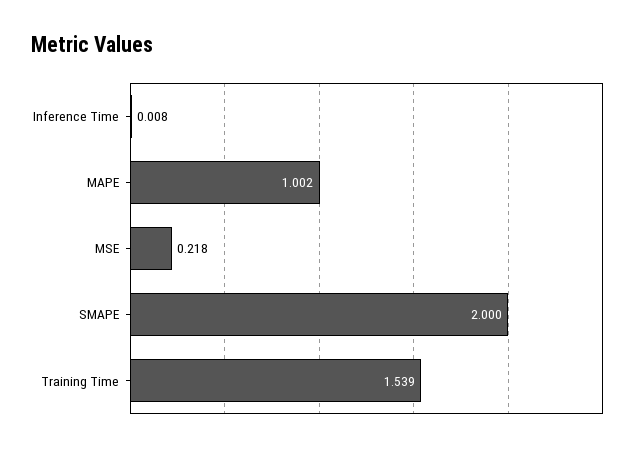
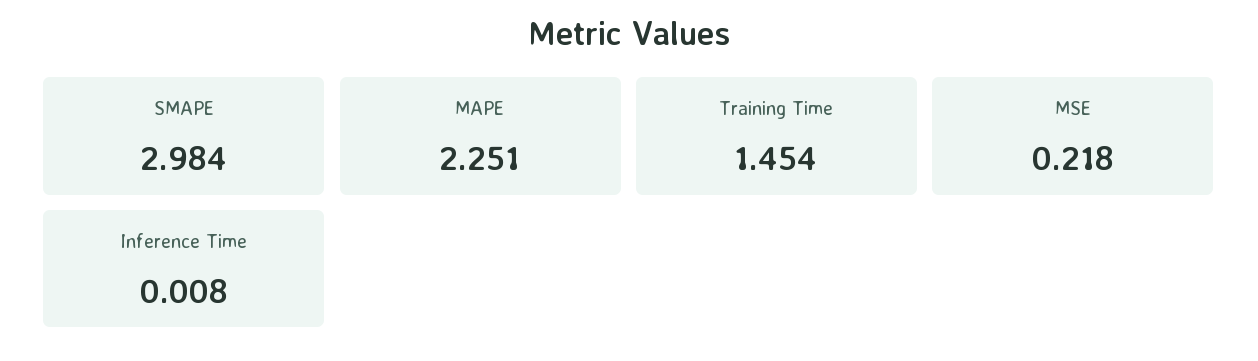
  {
    "Inference Time": 0.008,
-   "MAPE": 1.002,
+   "MAPE": 2.251,
    "MSE": 0.218,
-   "SMAPE": 2,
+   "SMAPE": 2.984,
-   "Training Time": 1.539
+   "Training Time": 1.454
  }

